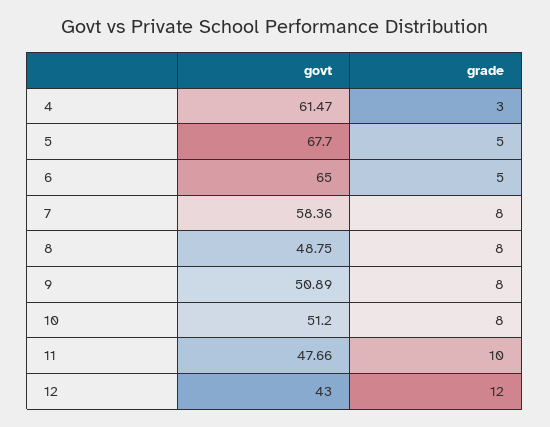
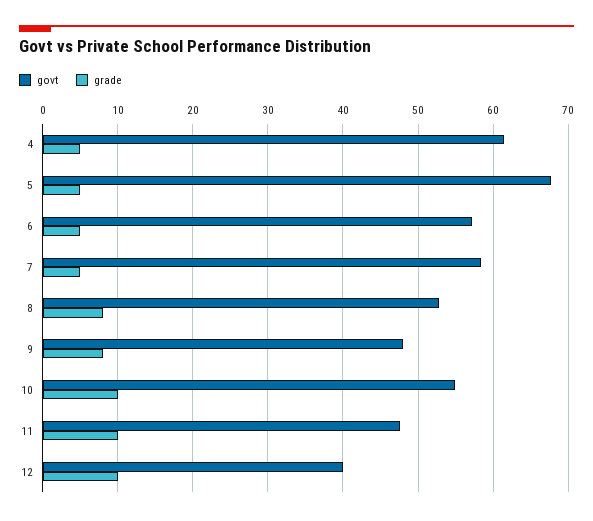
  {
    "govt": {
      "4": 61.47,
      "5": 67.7,
-     "6": 65,
+     "6": 57,
      "7": 58.36,
-     "8": 48.75,
+     "8": 53,
-     "9": 50.89,
+     "9": 48,
-     "10": 51.2,
+     "10": 55,
      "11": 47.66,
-     "12": 43
+     "12": 40
    },
    "grade": {
-     "4": 3,
+     "4": 5,
      "5": 5,
      "6": 5,
-     "7": 8,
+     "7": 5,
      "8": 8,
      "9": 8,
-     "10": 8,
+     "10": 10,
      "11": 10,
-     "12": 12
+     "12": 10
    }
  }

